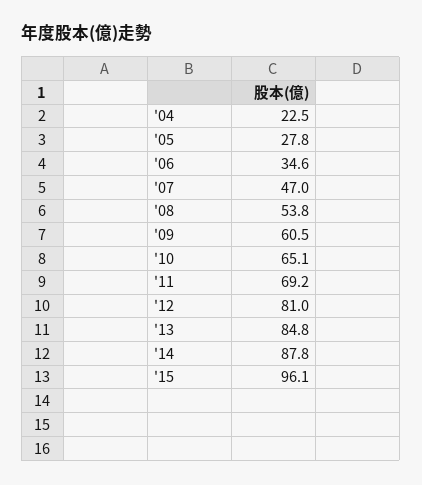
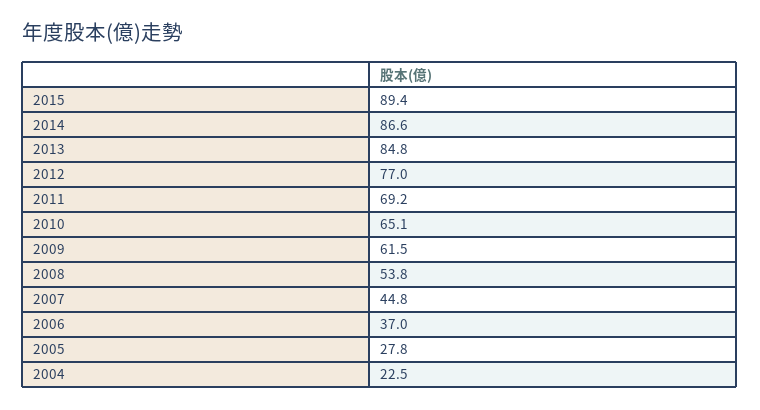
  {
    "'04": 22.5,
    "'05": 27.8,
-   "'06": 34.6,
+   "'06": 37,
-   "'07": 47,
+   "'07": 44.8,
    "'08": 53.8,
-   "'09": 60.5,
+   "'09": 61.5,
    "'10": 65.1,
    "'11": 69.2,
-   "'12": 81,
+   "'12": 77,
    "'13": 84.8,
-   "'14": 87.8,
+   "'14": 86.6,
-   "'15": 96.1
+   "'15": 89.4
  }

